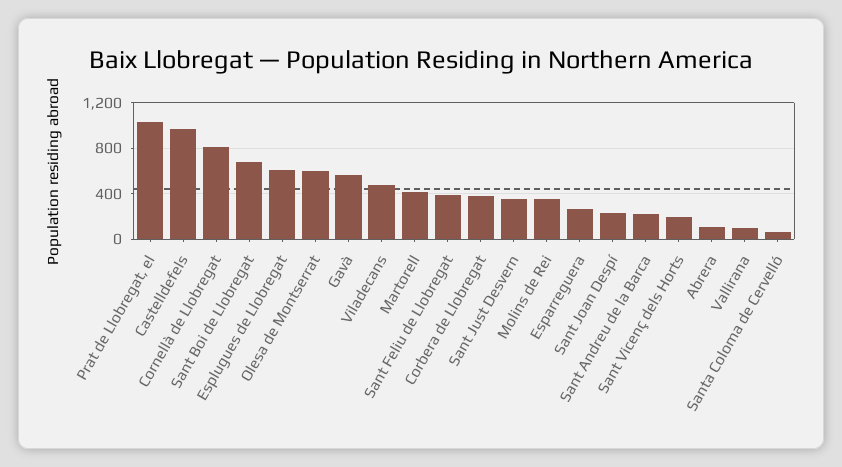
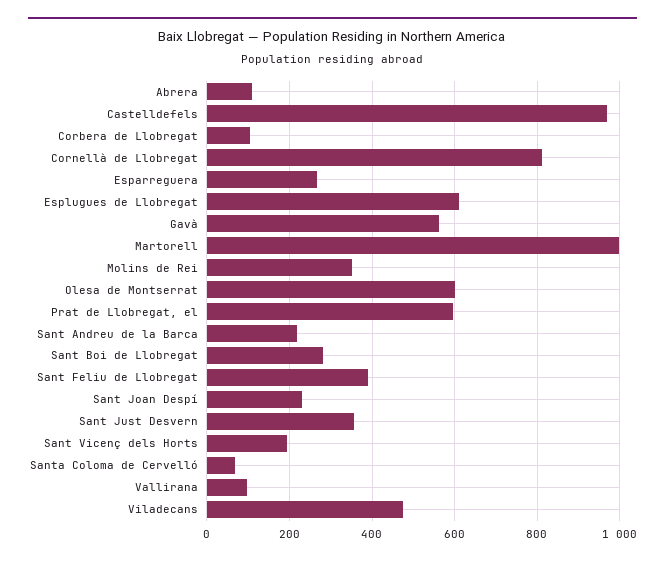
  {
-   "Prat de Llobregat, el": 1000,
+   "Prat de Llobregat, el": 600,
    "Castelldefels": 960,
    "Cornellà de Llobregat": 820,
-   "Sant Boi de Llobregat": 700,
+   "Sant Boi de Llobregat": 280,
    "Esplugues de Llobregat": 620,
    "Olesa de Montserrat": 600,
    "Gavà": 560,
    "Viladecans": 480,
-   "Martorell": 400,
+   "Martorell": 1000,
    "Sant Feliu de Llobregat": 400,
-   "Corbera de Llobregat": 400,
+   "Corbera de Llobregat": 100,
    "Sant Just Desvern": 360,
    "Molins de Rei": 360,
    "Esparreguera": 260,
    "Sant Joan Despí": 240,
    "Sant Andreu de la Barca": 220,
    "Sant Vicenç dels Horts": 200,
    "Abrera": 100,
    "Vallirana": 100,
    "Santa Coloma de Cervelló": 60
  }

